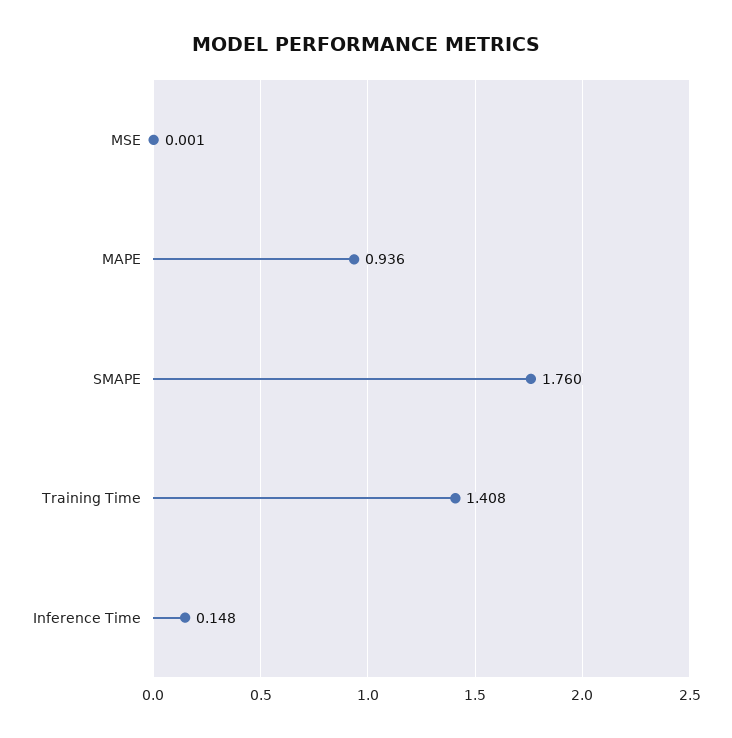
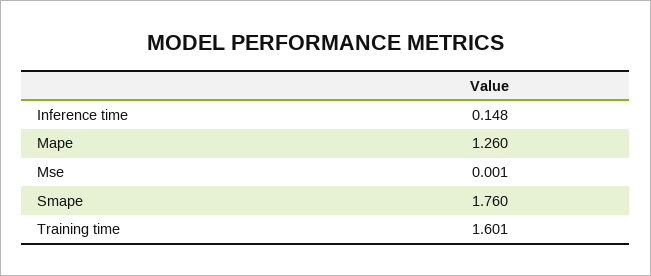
  {
    "MSE": 0.001,
-   "MAPE": 0.936,
+   "MAPE": 1.26,
    "SMAPE": 1.76,
-   "Training Time": 1.408,
+   "Training Time": 1.601,
    "Inference Time": 0.148
  }

